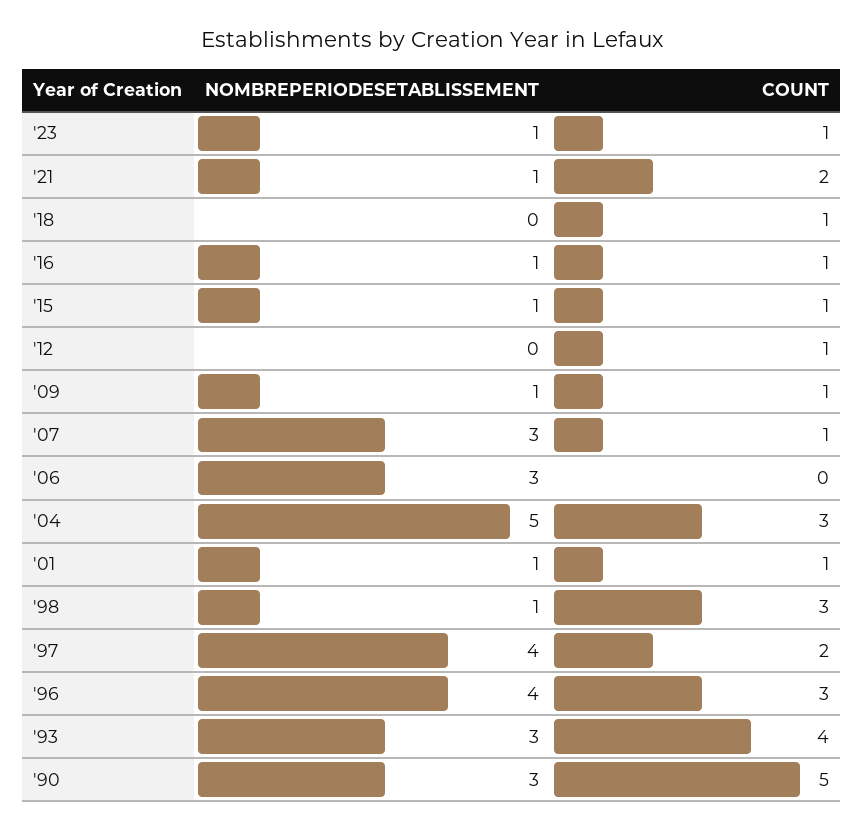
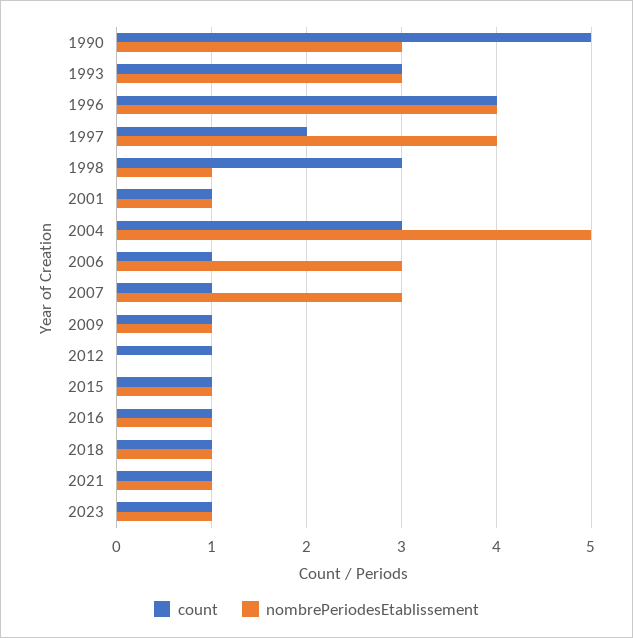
  {
    "NOMBREPERIODESETABLISSEMENT": {
      "'23": 1,
      "'21": 1,
-     "'18": 0,
+     "'18": 1,
      "'16": 1,
      "'15": 1,
      "'12": 0,
      "'09": 1,
      "'07": 3,
      "'06": 3,
      "'04": 5,
      "'01": 1,
      "'98": 1,
      "'97": 4,
      "'96": 4,
      "'93": 3,
      "'90": 3
    },
    "COUNT": {
      "'23": 1,
-     "'21": 2,
+     "'21": 1,
      "'18": 1,
      "'16": 1,
      "'15": 1,
      "'12": 1,
      "'09": 1,
      "'07": 1,
-     "'06": 0,
+     "'06": 1,
      "'04": 3,
      "'01": 1,
      "'98": 3,
      "'97": 2,
-     "'96": 3,
+     "'96": 4,
-     "'93": 4,
+     "'93": 3,
      "'90": 5
    }
  }

